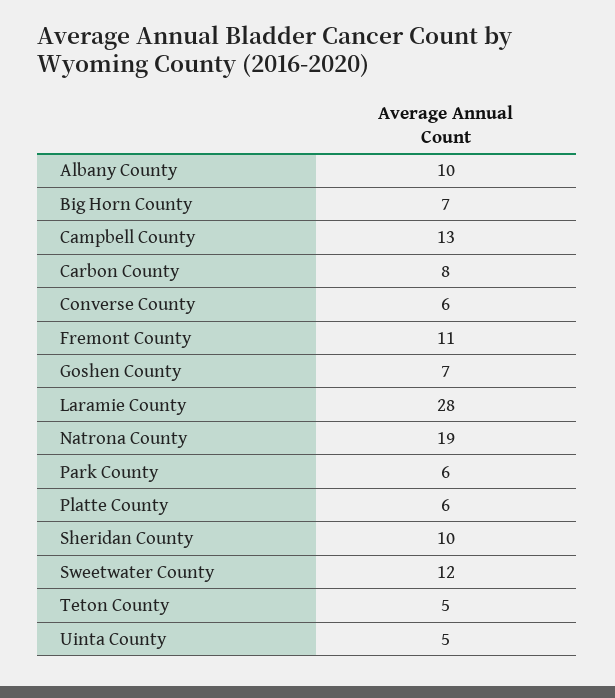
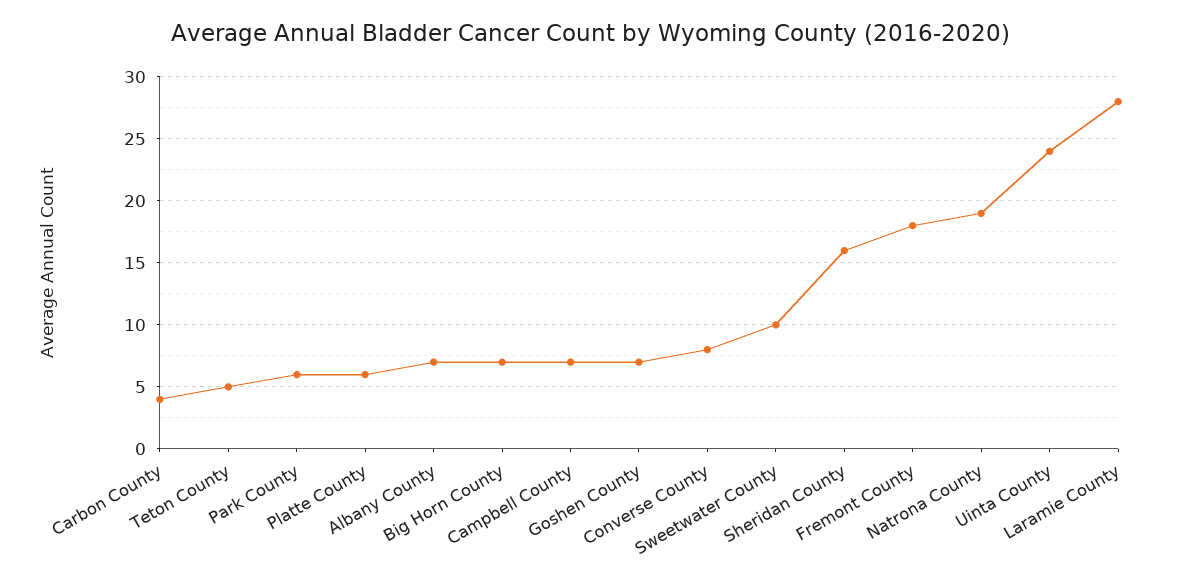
  {
-   "Albany County": 10,
+   "Albany County": 7,
    "Big Horn County": 7,
-   "Campbell County": 13,
+   "Campbell County": 7,
-   "Carbon County": 8,
+   "Carbon County": 4,
-   "Converse County": 6,
+   "Converse County": 8,
-   "Fremont County": 11,
+   "Fremont County": 18,
    "Goshen County": 7,
    "Laramie County": 28,
    "Natrona County": 19,
    "Park County": 6,
    "Platte County": 6,
-   "Sheridan County": 10,
+   "Sheridan County": 16,
-   "Sweetwater County": 12,
+   "Sweetwater County": 10,
    "Teton County": 5,
-   "Uinta County": 5
+   "Uinta County": 24
  }

